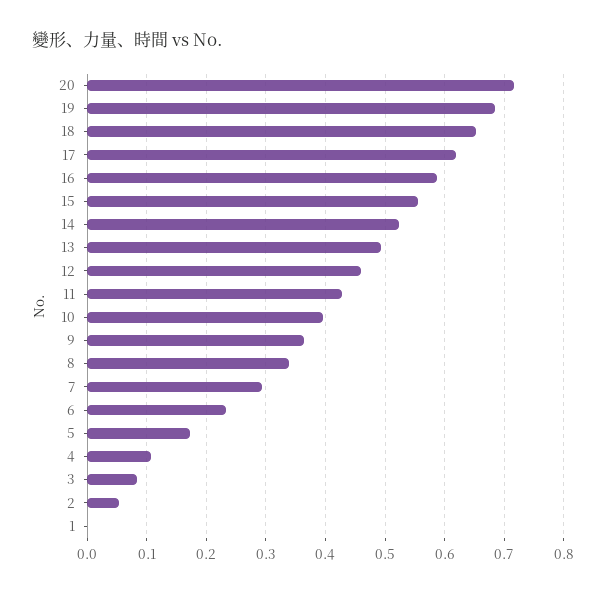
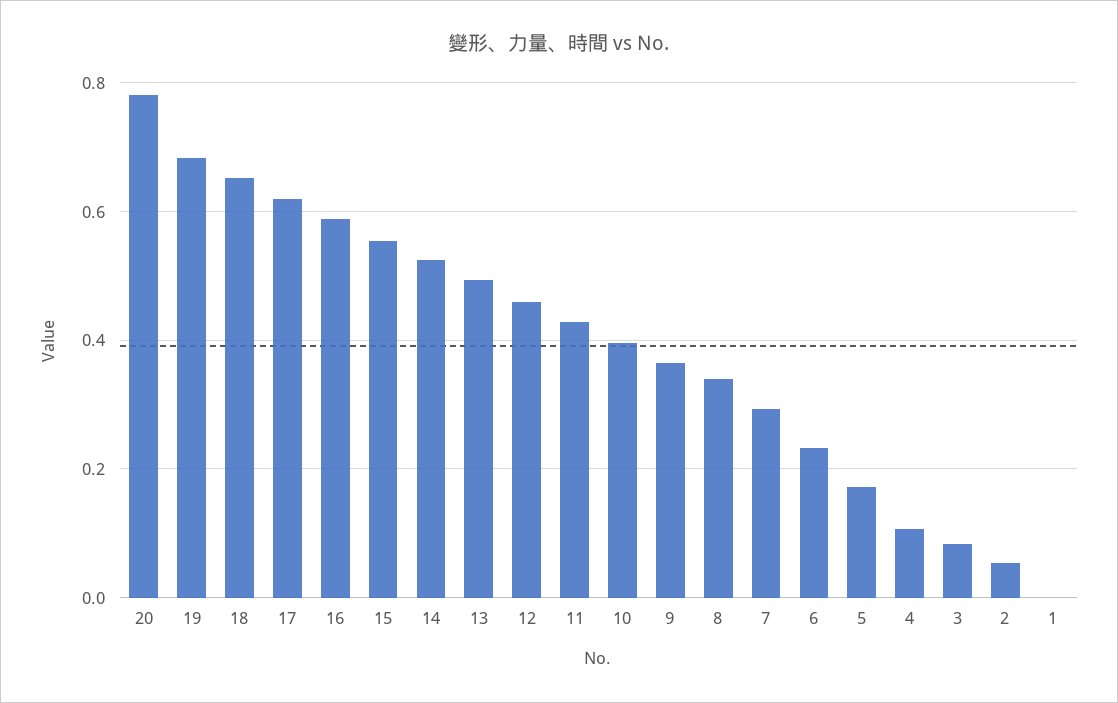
  {
-   "20": 0.72,
+   "20": 0.78,
    "19": 0.68,
    "18": 0.66,
    "17": 0.62,
    "16": 0.58,
    "15": 0.56,
    "14": 0.52,
    "13": 0.5,
    "12": 0.46,
    "11": 0.42,
    "10": 0.4,
    "9": 0.36,
    "8": 0.34,
    "7": 0.3,
    "6": 0.24,
    "5": 0.18,
    "4": 0.1,
    "3": 0.08,
    "2": 0.06,
    "1": 0
  }

